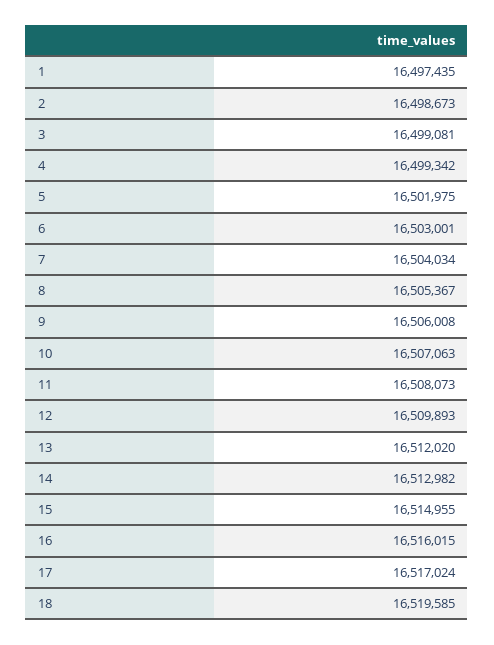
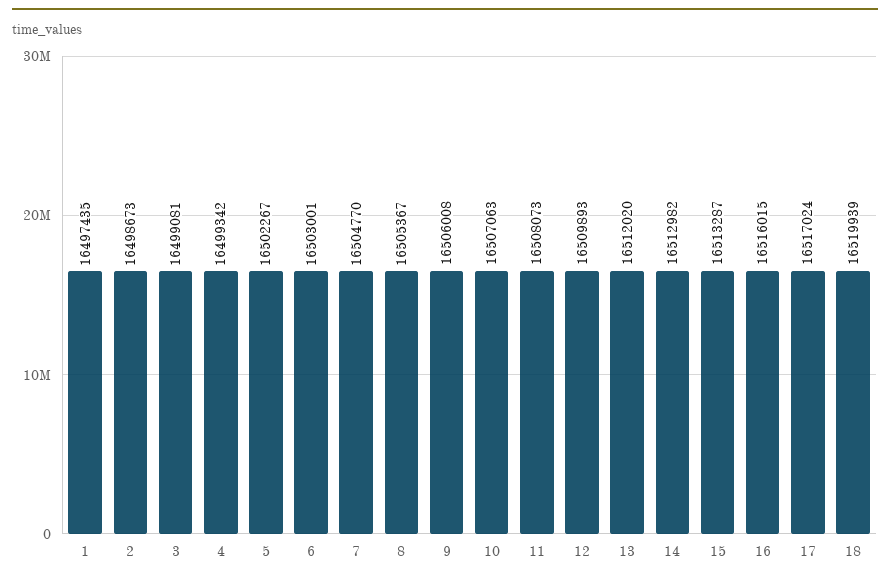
  {
    "1": 16497435,
    "2": 16498673,
    "3": 16499081,
    "4": 16499342,
-   "5": 16501975,
+   "5": 16502267,
    "6": 16503001,
-   "7": 16504034,
+   "7": 16504770,
    "8": 16505367,
    "9": 16506008,
    "10": 16507063,
    "11": 16508073,
    "12": 16509893,
    "13": 16512020,
    "14": 16512982,
-   "15": 16514955,
+   "15": 16513287,
    "16": 16516015,
    "17": 16517024,
-   "18": 16519585
+   "18": 16519939
  }

